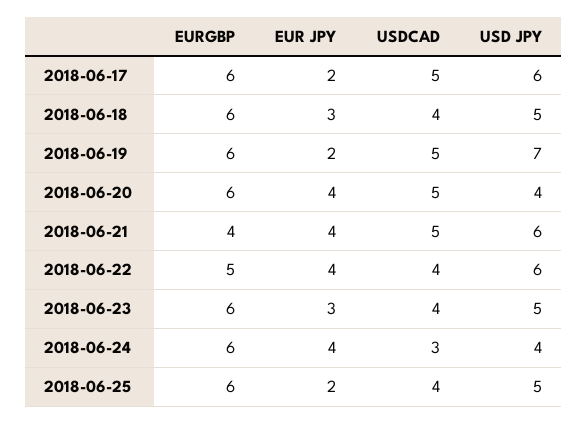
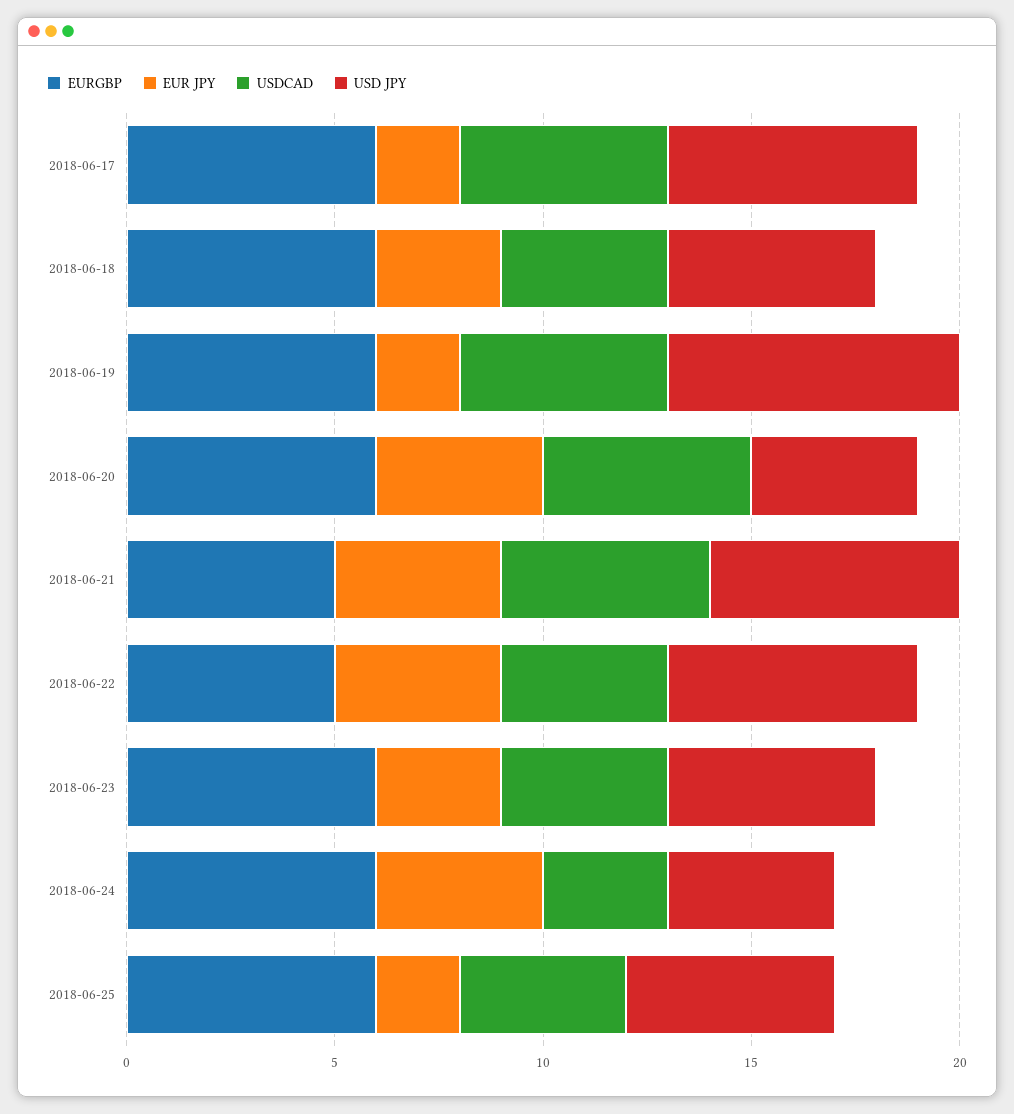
  {
    "EURGBP": {
      "2018-06-17": 6,
      "2018-06-18": 6,
      "2018-06-19": 6,
      "2018-06-20": 6,
-     "2018-06-21": 4,
+     "2018-06-21": 5,
      "2018-06-22": 5,
      "2018-06-23": 6,
      "2018-06-24": 6,
      "2018-06-25": 6
    },
    "EUR JPY": {
      "2018-06-17": 2,
      "2018-06-18": 3,
      "2018-06-19": 2,
      "2018-06-20": 4,
      "2018-06-21": 4,
      "2018-06-22": 4,
      "2018-06-23": 3,
      "2018-06-24": 4,
      "2018-06-25": 2
    },
    "USDCAD": {
      "2018-06-17": 5,
      "2018-06-18": 4,
      "2018-06-19": 5,
      "2018-06-20": 5,
      "2018-06-21": 5,
      "2018-06-22": 4,
      "2018-06-23": 4,
      "2018-06-24": 3,
      "2018-06-25": 4
    },
    "USD JPY": {
      "2018-06-17": 6,
      "2018-06-18": 5,
      "2018-06-19": 7,
      "2018-06-20": 4,
      "2018-06-21": 6,
      "2018-06-22": 6,
      "2018-06-23": 5,
      "2018-06-24": 4,
      "2018-06-25": 5
    }
  }

